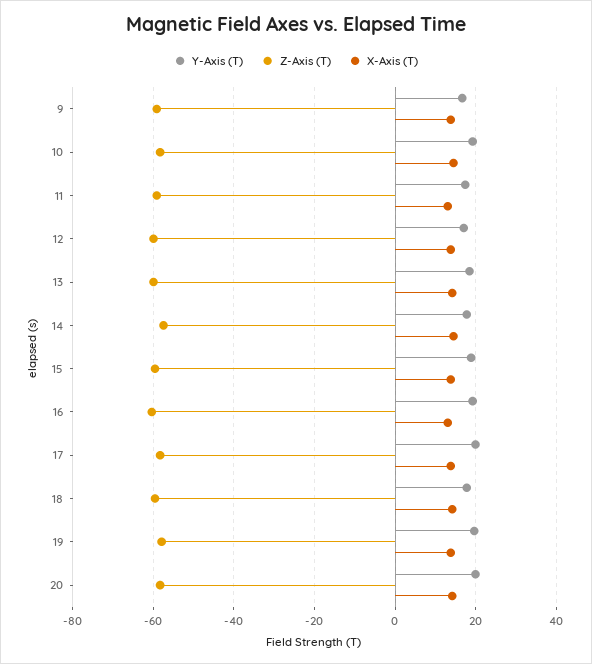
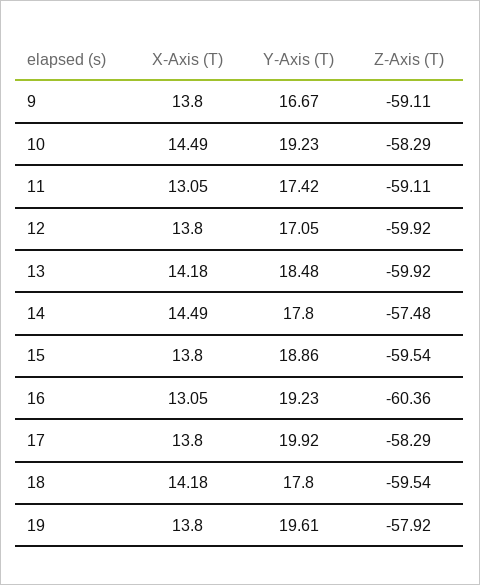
  {
    "Y-Axis (T)": {
      "9": 16.67,
      "10": 19.23,
      "11": 17.42,
      "12": 17.05,
      "13": 18.48,
      "14": 17.8,
      "15": 18.86,
      "16": 19.23,
      "17": 19.92,
      "18": 17.8,
-     "19": 19.61,
+     "19": 19.61
-     "20": 20
    },
    "Z-Axis (T)": {
      "9": -59.11,
      "10": -58.29,
      "11": -59.11,
      "12": -59.92,
      "13": -59.92,
      "14": -57.48,
      "15": -59.54,
      "16": -60.36,
      "17": -58.29,
      "18": -59.54,
-     "19": -57.92,
+     "19": -57.92
-     "20": -58
    },
    "X-Axis (T)": {
      "9": 13.8,
      "10": 14.49,
      "11": 13.05,
      "12": 13.8,
      "13": 14.18,
      "14": 14.49,
      "15": 13.8,
      "16": 13.05,
      "17": 13.8,
      "18": 14.18,
-     "19": 13.8,
+     "19": 13.8
-     "20": 14
    }
  }

